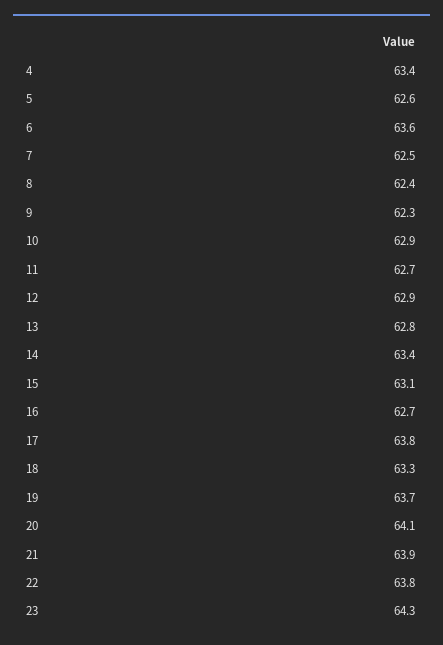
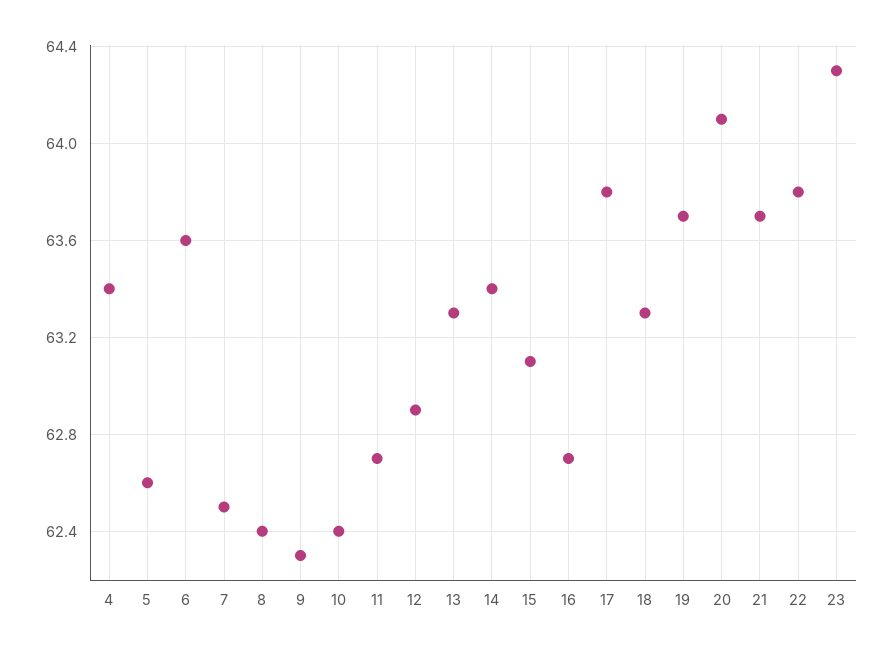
  {
    "4": 63.4,
    "5": 62.6,
    "6": 63.6,
    "7": 62.5,
    "8": 62.4,
    "9": 62.3,
-   "10": 62.9,
+   "10": 62.4,
    "11": 62.7,
    "12": 62.9,
-   "13": 62.8,
+   "13": 63.3,
    "14": 63.4,
    "15": 63.1,
    "16": 62.7,
    "17": 63.8,
    "18": 63.3,
    "19": 63.7,
    "20": 64.1,
-   "21": 63.9,
+   "21": 63.7,
    "22": 63.8,
    "23": 64.3
  }

